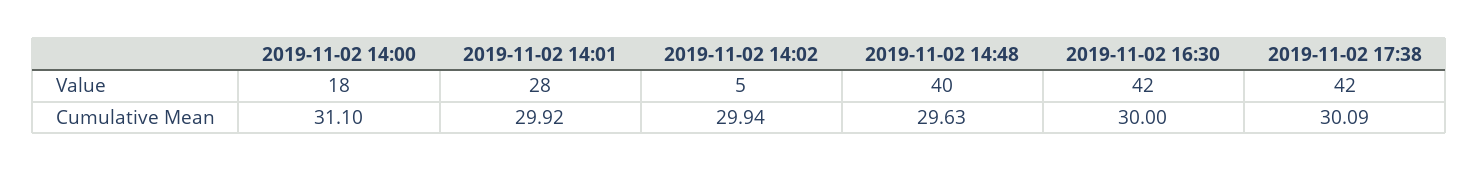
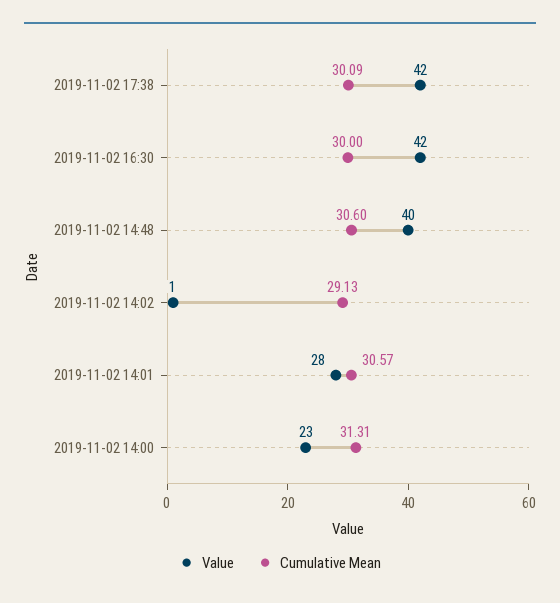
  {
    "Value": {
-     "2019-11-02 14:00": 18,
+     "2019-11-02 14:00": 23,
      "2019-11-02 14:01": 28,
-     "2019-11-02 14:02": 5,
+     "2019-11-02 14:02": 1,
      "2019-11-02 14:48": 40,
      "2019-11-02 16:30": 42,
      "2019-11-02 17:38": 42
    },
    "Cumulative Mean": {
-     "2019-11-02 14:00": 31.1,
+     "2019-11-02 14:00": 31.31,
-     "2019-11-02 14:01": 29.92,
+     "2019-11-02 14:01": 30.57,
-     "2019-11-02 14:02": 29.94,
+     "2019-11-02 14:02": 29.13,
-     "2019-11-02 14:48": 29.63,
+     "2019-11-02 14:48": 30.6,
      "2019-11-02 16:30": 30,
      "2019-11-02 17:38": 30.09
    }
  }

